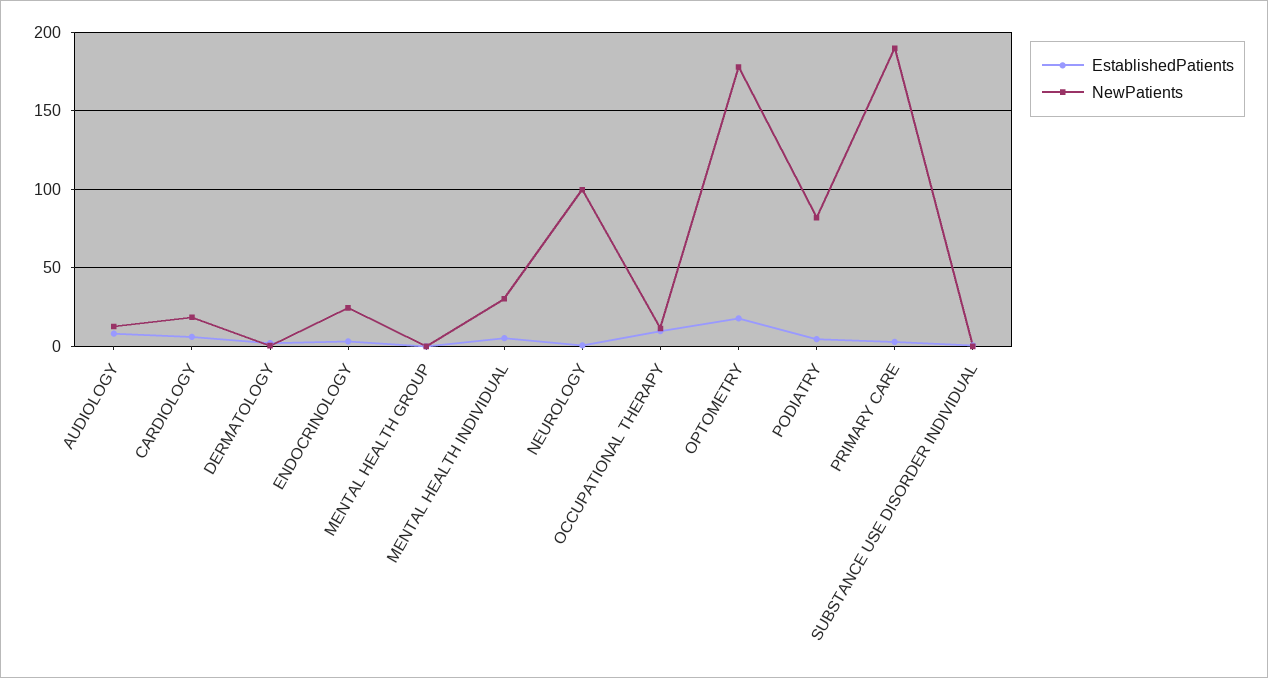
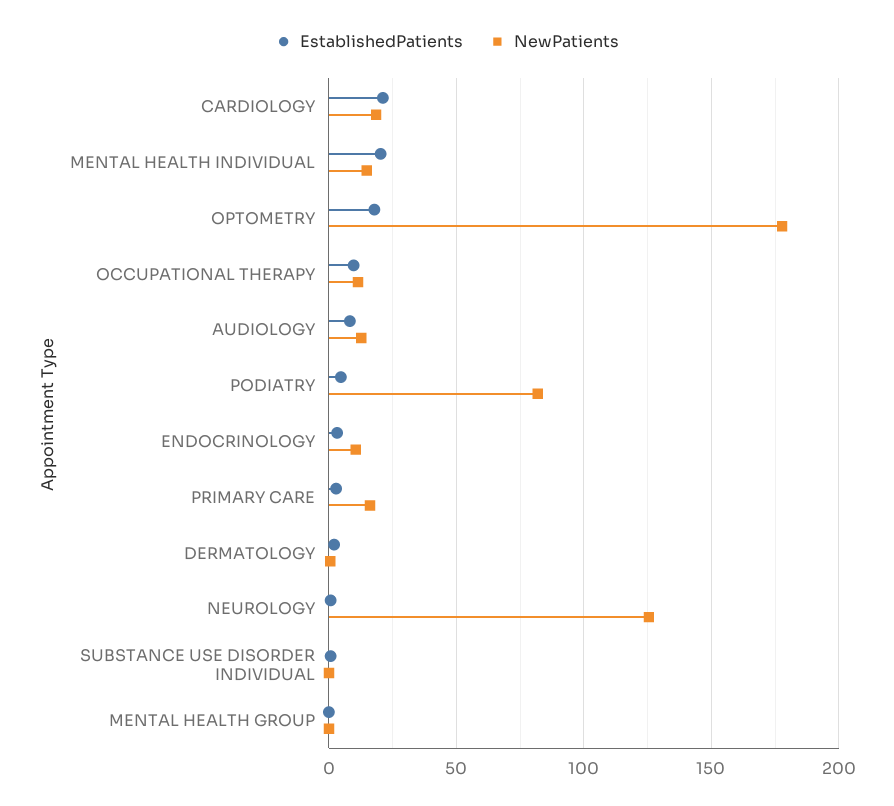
  {
    "EstablishedPatients": {
      "AUDIOLOGY": 10,
-     "CARDIOLOGY": 5,
+     "CARDIOLOGY": 20,
      "DERMATOLOGY": 0,
      "ENDOCRINOLOGY": 5,
      "MENTAL HEALTH GROUP": 0,
-     "MENTAL HEALTH INDIVIDUAL": 5,
+     "MENTAL HEALTH INDIVIDUAL": 20,
      "NEUROLOGY": 0,
      "OCCUPATIONAL THERAPY": 10,
      "OPTOMETRY": 20,
      "PODIATRY": 5,
      "PRIMARY CARE": 5,
      "SUBSTANCE USE DISORDER INDIVIDUAL": 0
    },
    "NewPatients": {
      "AUDIOLOGY": 15,
      "CARDIOLOGY": 20,
      "DERMATOLOGY": 0,
-     "ENDOCRINOLOGY": 25,
+     "ENDOCRINOLOGY": 10,
      "MENTAL HEALTH GROUP": 0,
-     "MENTAL HEALTH INDIVIDUAL": 30,
+     "MENTAL HEALTH INDIVIDUAL": 15,
-     "NEUROLOGY": 100,
+     "NEUROLOGY": 125,
      "OCCUPATIONAL THERAPY": 10,
      "OPTOMETRY": 180,
      "PODIATRY": 80,
-     "PRIMARY CARE": 190,
+     "PRIMARY CARE": 15,
      "SUBSTANCE USE DISORDER INDIVIDUAL": 0
    }
  }

